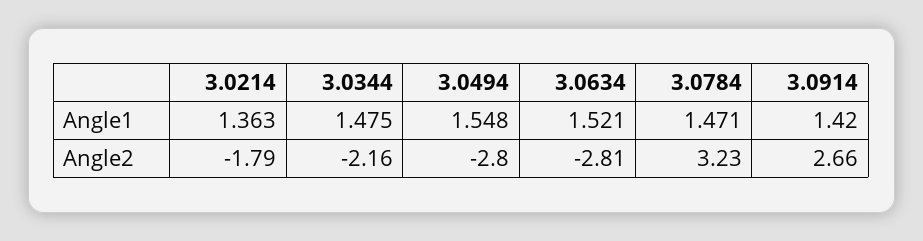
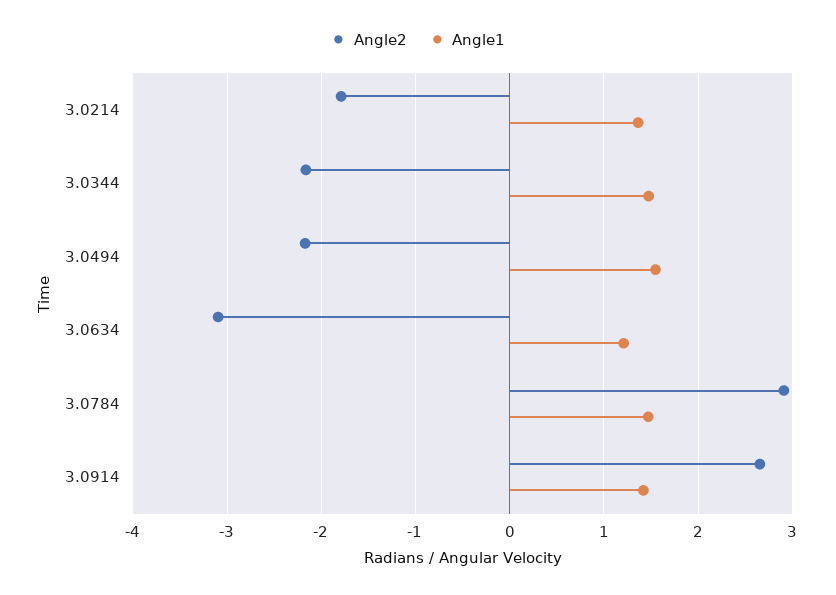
  {
    "Angle1": {
      "3.0214": 1.363,
      "3.0344": 1.475,
      "3.0494": 1.548,
-     "3.0634": 1.521,
+     "3.0634": 1.2,
      "3.0784": 1.471,
      "3.0914": 1.42
    },
    "Angle2": {
      "3.0214": -1.79,
      "3.0344": -2.16,
-     "3.0494": -2.8,
+     "3.0494": -2.2,
-     "3.0634": -2.81,
+     "3.0634": -3.1,
-     "3.0784": 3.23,
+     "3.0784": 2.9,
      "3.0914": 2.66
    }
  }

